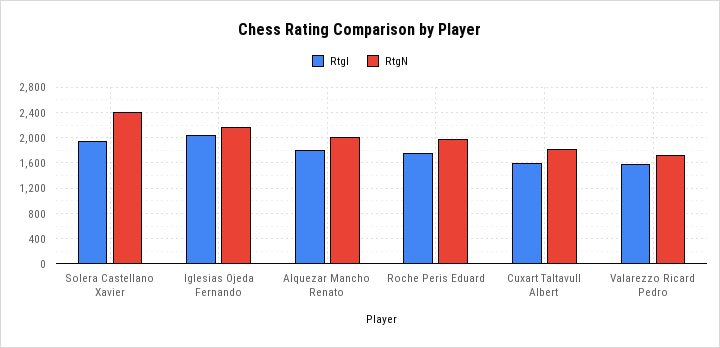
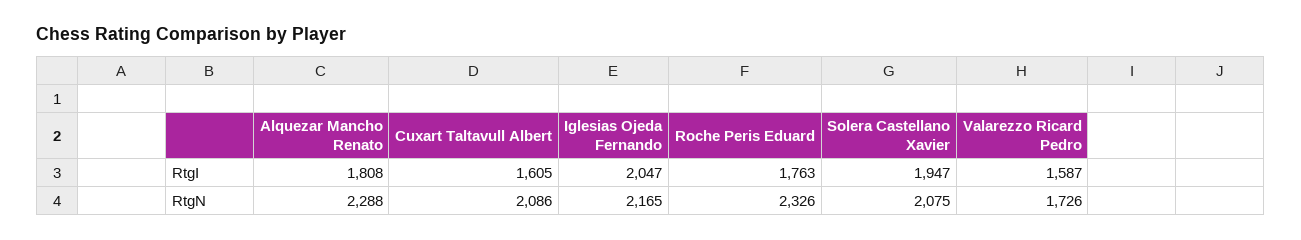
  {
    "RtgI": {
      "Solera Castellano Xavier": 1947,
      "Iglesias Ojeda Fernando": 2047,
      "Alquezar Mancho Renato": 1808,
      "Roche Peris Eduard": 1763,
      "Cuxart Taltavull Albert": 1605,
      "Valarezzo Ricard Pedro": 1587
    },
    "RtgN": {
-     "Solera Castellano Xavier": 2400,
+     "Solera Castellano Xavier": 2075,
      "Iglesias Ojeda Fernando": 2165,
-     "Alquezar Mancho Renato": 2000,
+     "Alquezar Mancho Renato": 2288,
-     "Roche Peris Eduard": 2000,
+     "Roche Peris Eduard": 2326,
-     "Cuxart Taltavull Albert": 1800,
+     "Cuxart Taltavull Albert": 2086,
      "Valarezzo Ricard Pedro": 1726
    }
  }

